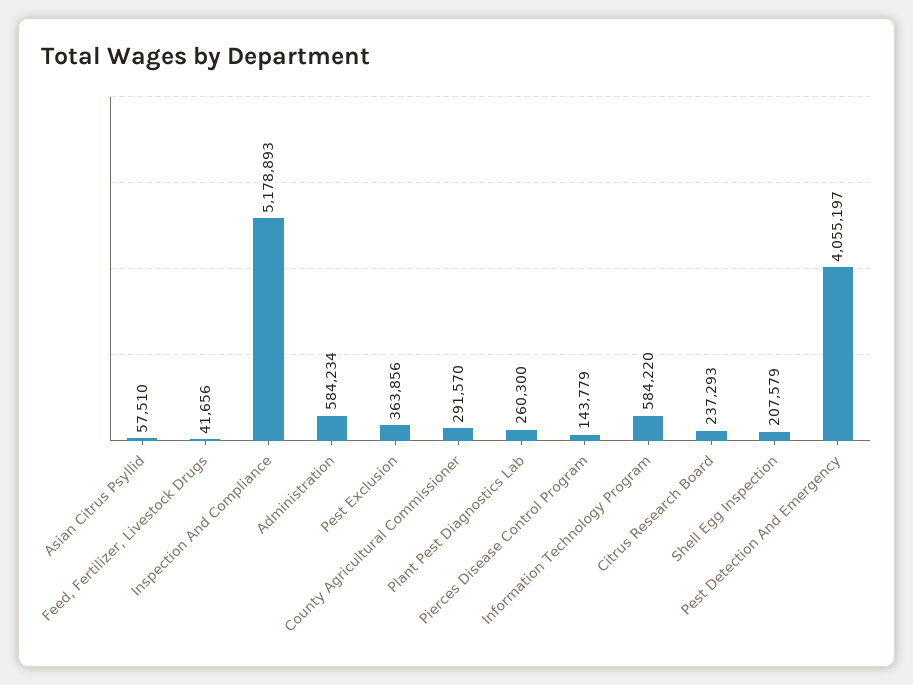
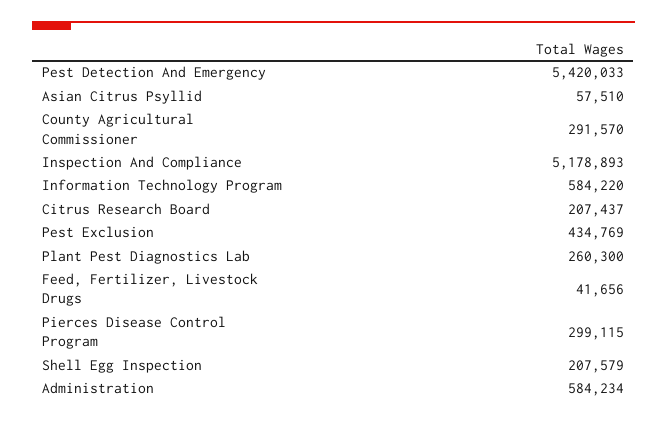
  {
    "Asian Citrus Psyllid": 57510,
    "Feed, Fertilizer, Livestock Drugs": 41656,
    "Inspection And Compliance": 5178893,
    "Administration": 584234,
-   "Pest Exclusion": 363856,
+   "Pest Exclusion": 434769,
    "County Agricultural Commissioner": 291570,
    "Plant Pest Diagnostics Lab": 260300,
-   "Pierces Disease Control Program": 143779,
+   "Pierces Disease Control Program": 299115,
    "Information Technology Program": 584220,
-   "Citrus Research Board": 237293,
+   "Citrus Research Board": 207437,
    "Shell Egg Inspection": 207579,
-   "Pest Detection And Emergency": 4055197
+   "Pest Detection And Emergency": 5420033
  }

